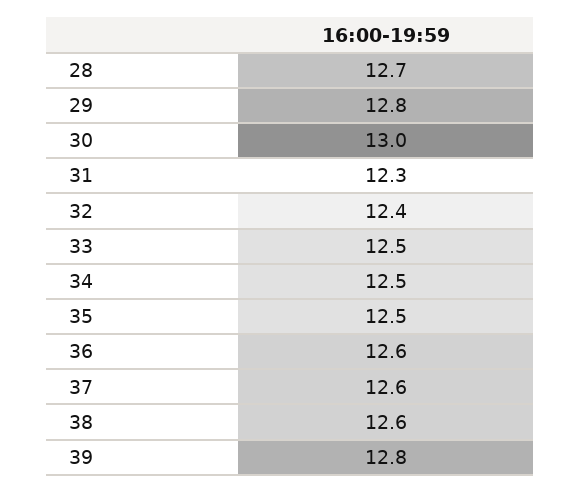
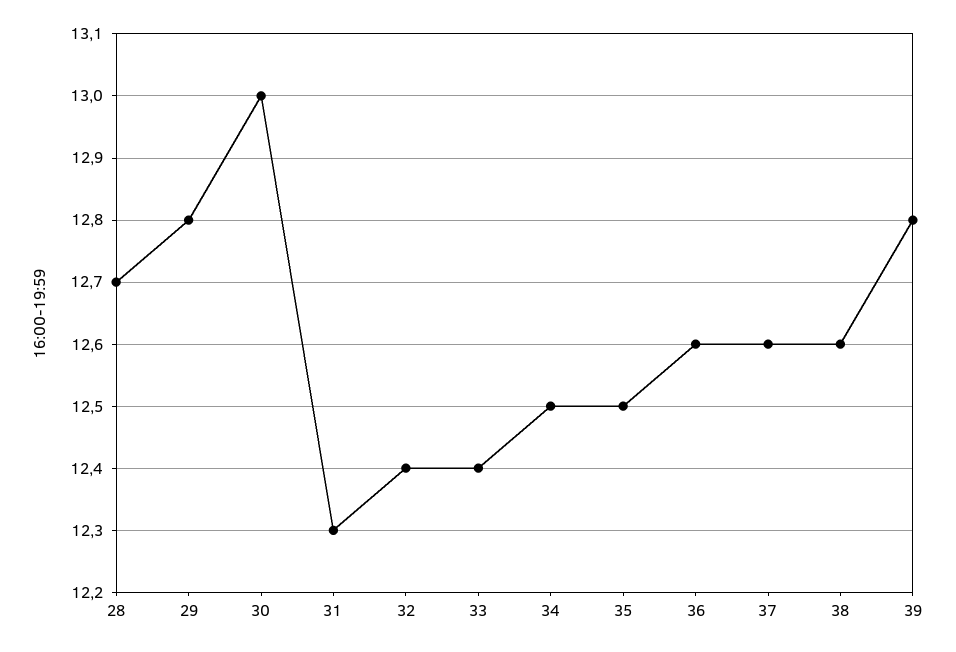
  {
    "28": 12.7,
    "29": 12.8,
    "30": 13,
    "31": 12.3,
    "32": 12.4,
-   "33": 12.5,
+   "33": 12.4,
    "34": 12.5,
    "35": 12.5,
    "36": 12.6,
    "37": 12.6,
    "38": 12.6,
    "39": 12.8
  }

